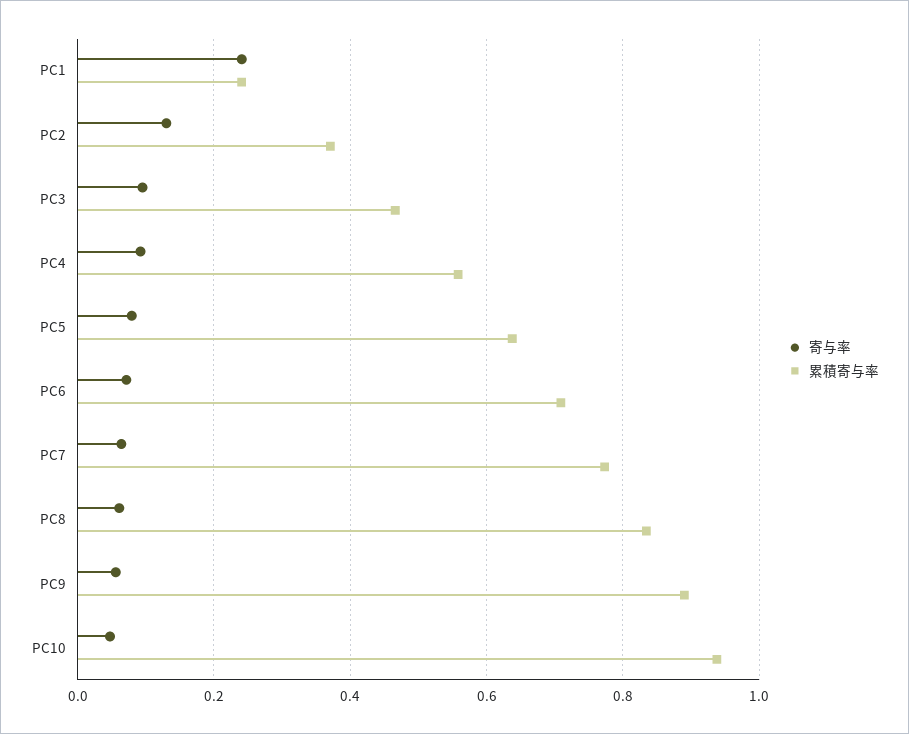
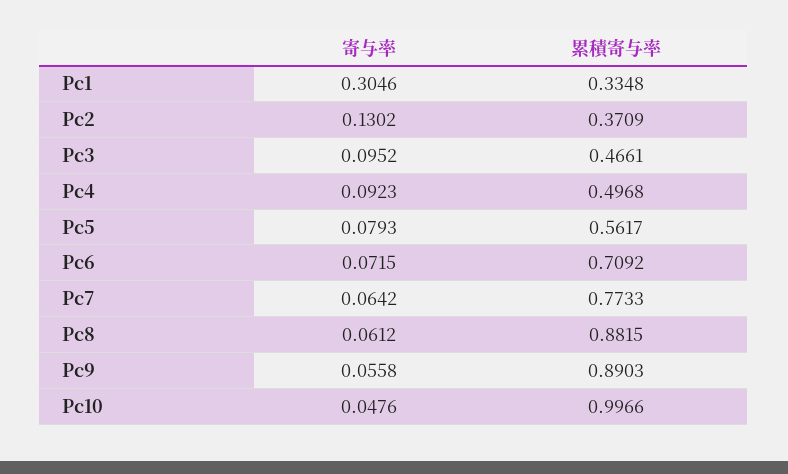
  {
    "寄与率": {
-     "PC1": 0.24,
+     "PC1": 0.3046,
      "PC2": 0.1302,
      "PC3": 0.0952,
      "PC4": 0.0923,
      "PC5": 0.0793,
      "PC6": 0.0715,
      "PC7": 0.0642,
      "PC8": 0.0612,
      "PC9": 0.0558,
      "PC10": 0.0476
    },
    "累積寄与率": {
-     "PC1": 0.24,
+     "PC1": 0.3348,
      "PC2": 0.3709,
      "PC3": 0.4661,
-     "PC4": 0.56,
+     "PC4": 0.4968,
-     "PC5": 0.64,
+     "PC5": 0.5617,
      "PC6": 0.7092,
      "PC7": 0.7733,
-     "PC8": 0.84,
+     "PC8": 0.8815,
      "PC9": 0.8903,
-     "PC10": 0.94
+     "PC10": 0.9966
    }
  }

